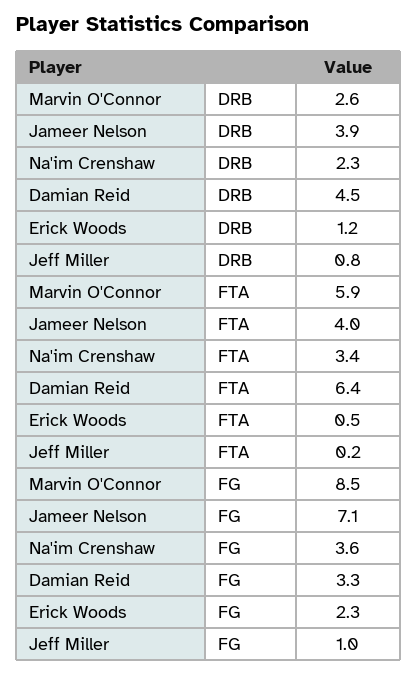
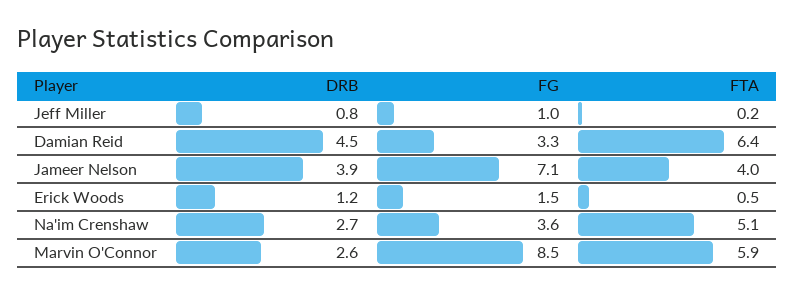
  {
    "Marvin O'Connor": {
      "DRB": 2.6,
      "FTA": 5.9,
      "FG": 8.5
    },
    "Jameer Nelson": {
      "DRB": 3.9,
      "FTA": 4,
      "FG": 7.1
    },
    "Na'im Crenshaw": {
-     "DRB": 2.3,
+     "DRB": 2.7,
-     "FTA": 3.4,
+     "FTA": 5.1,
      "FG": 3.6
    },
    "Damian Reid": {
      "DRB": 4.5,
      "FTA": 6.4,
      "FG": 3.3
    },
    "Erick Woods": {
      "DRB": 1.2,
      "FTA": 0.5,
-     "FG": 2.3
+     "FG": 1.5
    },
    "Jeff Miller": {
      "DRB": 0.8,
      "FTA": 0.2,
      "FG": 1
    }
  }

